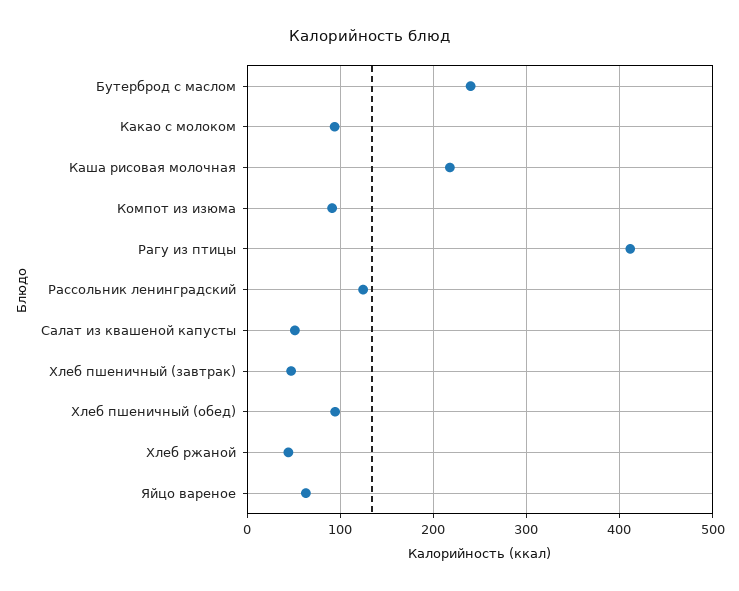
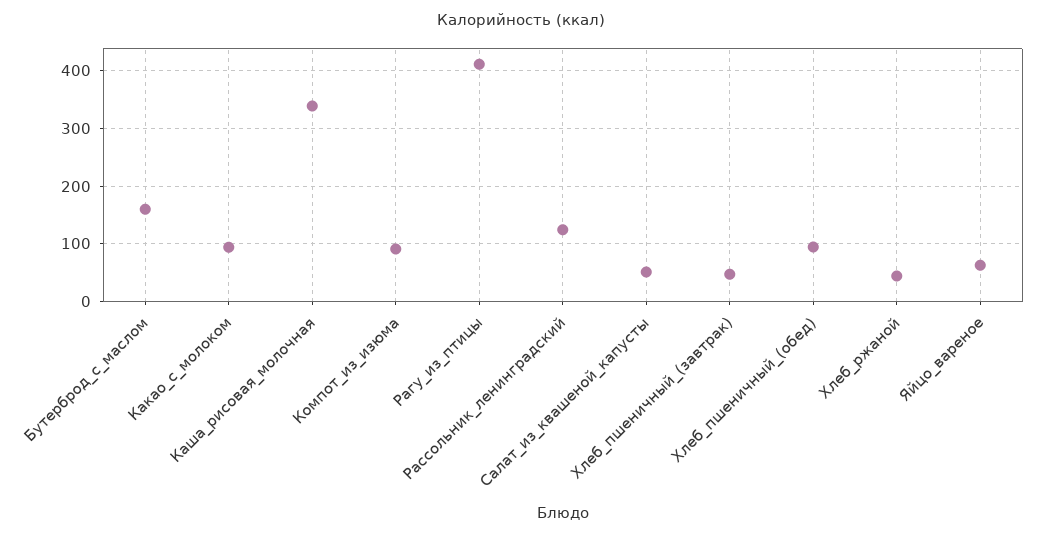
  {
-   "Бутерброд с маслом": 240,
+   "Бутерброд с маслом": 160,
    "Какао с молоком": 90,
-   "Каша рисовая молочная": 220,
+   "Каша рисовая молочная": 340,
    "Компот из изюма": 90,
    "Рагу из птицы": 410,
    "Рассольник ленинградский": 120,
    "Салат из квашеной капусты": 50,
    "Хлеб пшеничный (завтрак)": 50,
    "Хлеб пшеничный (обед)": 90,
    "Хлеб ржаной": 40,
    "Яйцо вареное": 60
  }

